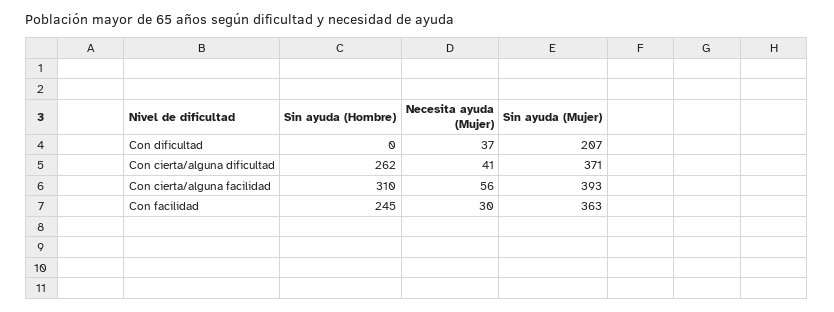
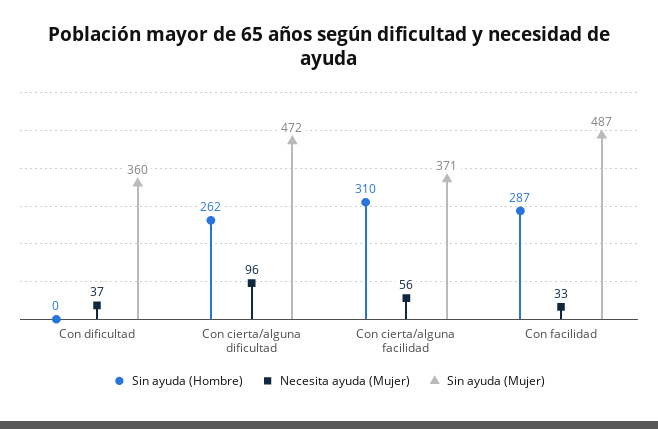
  {
    "Sin ayuda (Hombre)": {
      "Con dificultad": 0,
      "Con cierta/alguna dificultad": 262,
      "Con cierta/alguna facilidad": 310,
-     "Con facilidad": 245
+     "Con facilidad": 287
    },
    "Necesita ayuda (Mujer)": {
      "Con dificultad": 37,
-     "Con cierta/alguna dificultad": 41,
+     "Con cierta/alguna dificultad": 96,
      "Con cierta/alguna facilidad": 56,
-     "Con facilidad": 30
+     "Con facilidad": 33
    },
    "Sin ayuda (Mujer)": {
-     "Con dificultad": 207,
+     "Con dificultad": 360,
-     "Con cierta/alguna dificultad": 371,
+     "Con cierta/alguna dificultad": 472,
-     "Con cierta/alguna facilidad": 393,
+     "Con cierta/alguna facilidad": 371,
-     "Con facilidad": 363
+     "Con facilidad": 487
    }
  }

